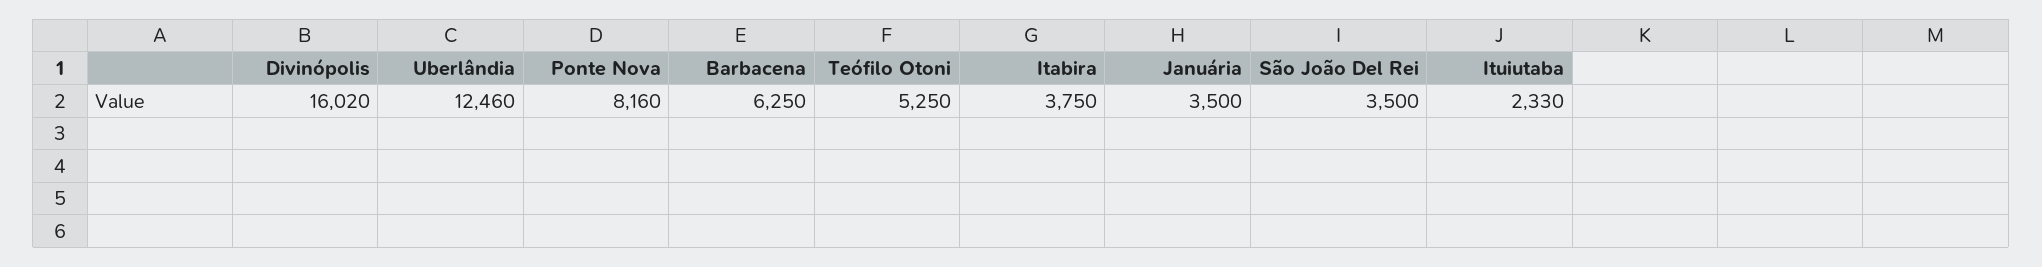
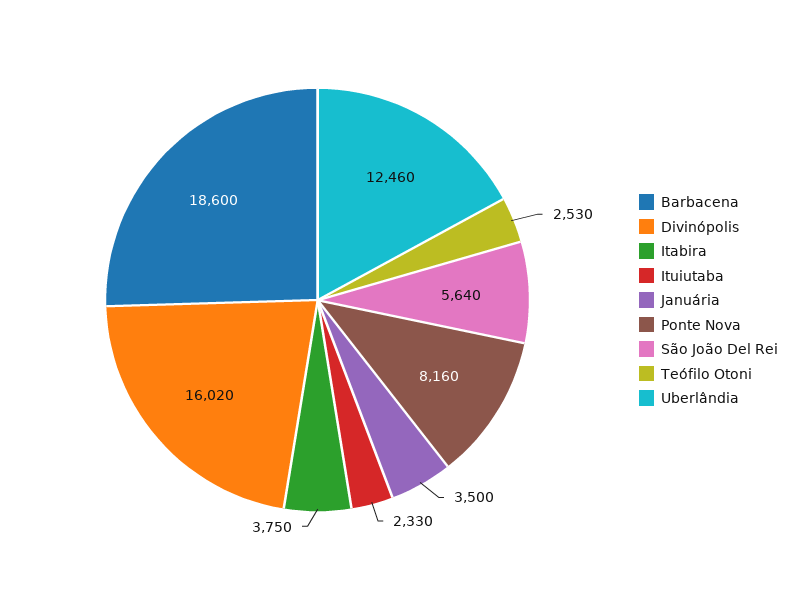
  {
    "Divinópolis": 16020,
    "Uberlândia": 12460,
    "Ponte Nova": 8160,
-   "Barbacena": 6250,
+   "Barbacena": 18600,
-   "Teófilo Otoni": 5250,
+   "Teófilo Otoni": 2530,
    "Itabira": 3750,
    "Januária": 3500,
-   "São João Del Rei": 3500,
+   "São João Del Rei": 5640,
    "Ituiutaba": 2330
  }

